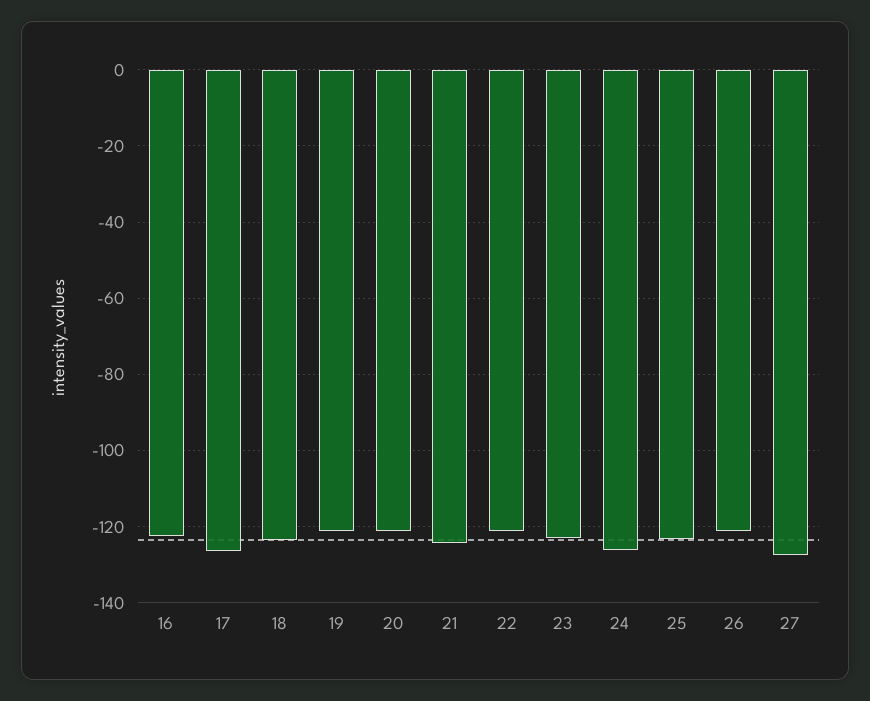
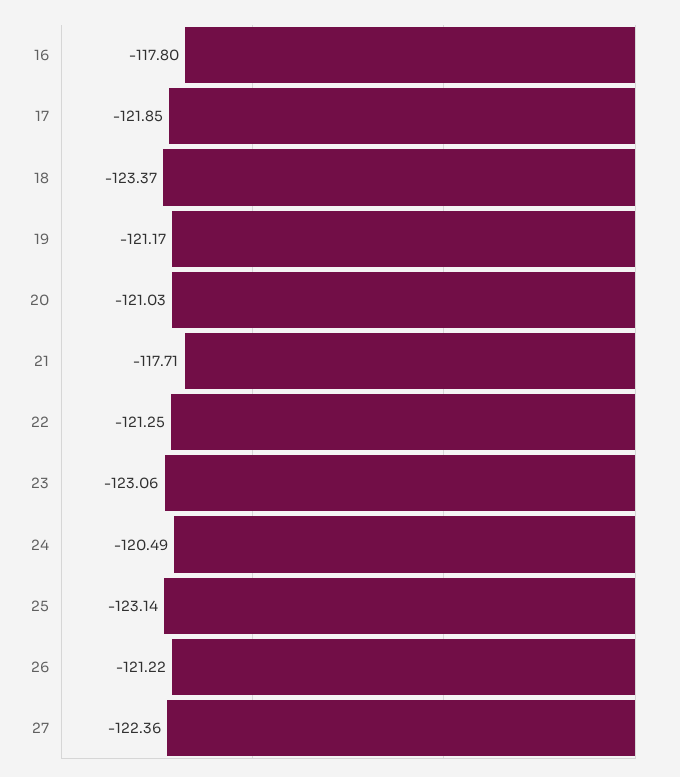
  {
-   "16": -122,
+   "16": -117.8,
-   "17": -126,
+   "17": -121.85,
    "18": -123.37,
    "19": -121.17,
    "20": -121.03,
-   "21": -124,
+   "21": -117.71,
    "22": -121.25,
    "23": -123.06,
-   "24": -126,
+   "24": -120.49,
    "25": -123.14,
    "26": -121.22,
-   "27": -128
+   "27": -122.36
  }

